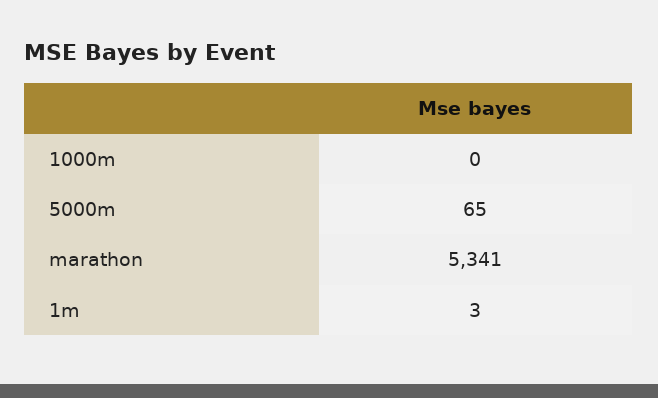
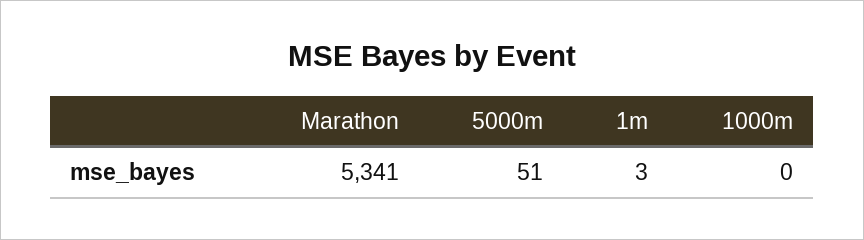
  {
    "1000m": 0,
-   "5000m": 65,
+   "5000m": 51,
    "marathon": 5341,
    "1m": 3
  }

